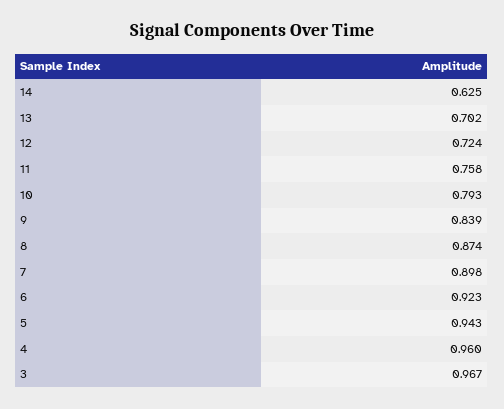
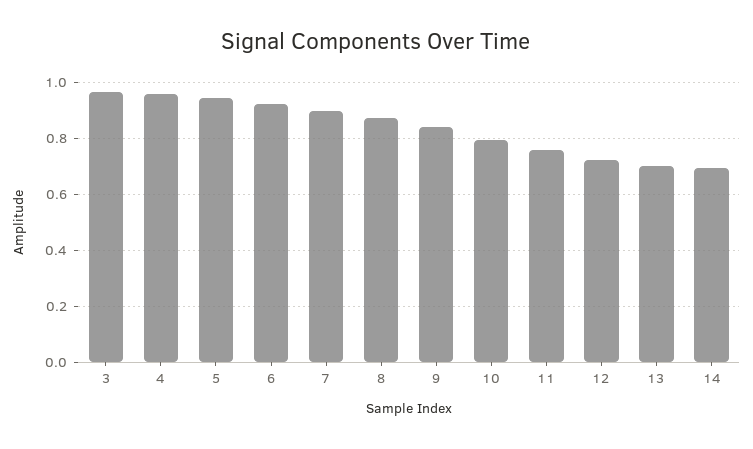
  {
-   "14": 0.625,
+   "14": 0.7,
    "13": 0.702,
    "12": 0.724,
    "11": 0.758,
    "10": 0.793,
    "9": 0.839,
    "8": 0.874,
    "7": 0.898,
    "6": 0.923,
    "5": 0.943,
    "4": 0.96,
    "3": 0.967
  }

